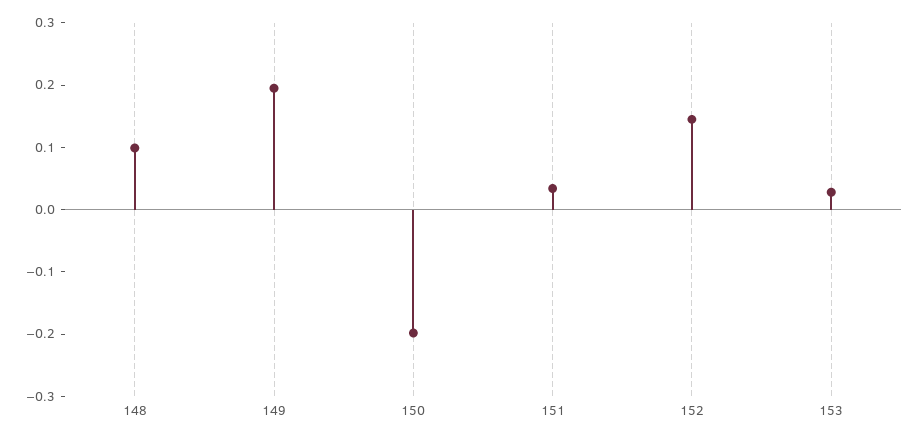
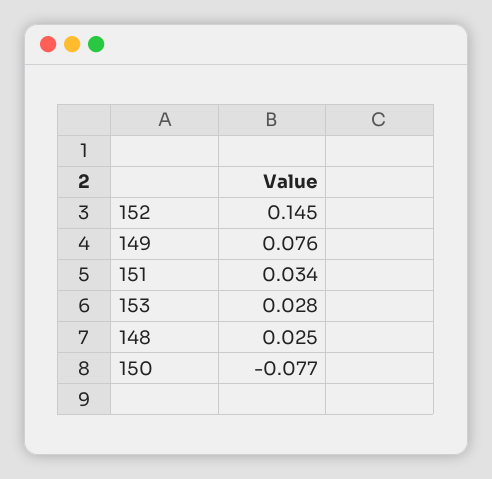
  {
-   "148": 0.1,
+   "148": 0.025,
-   "149": 0.2,
+   "149": 0.076,
-   "150": -0.2,
+   "150": -0.077,
    "151": 0.034,
    "152": 0.145,
    "153": 0.028
  }

